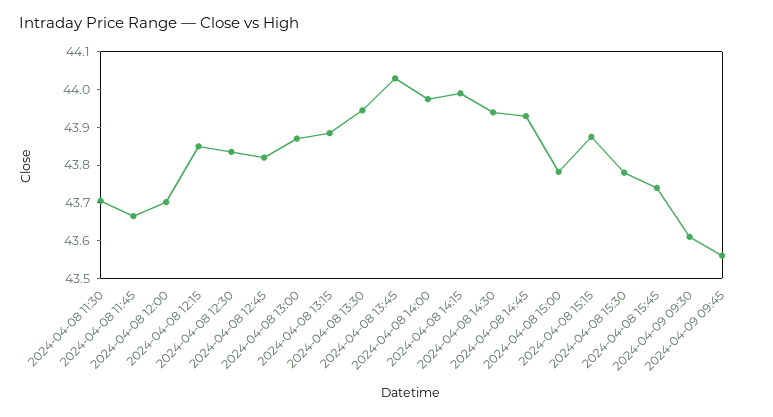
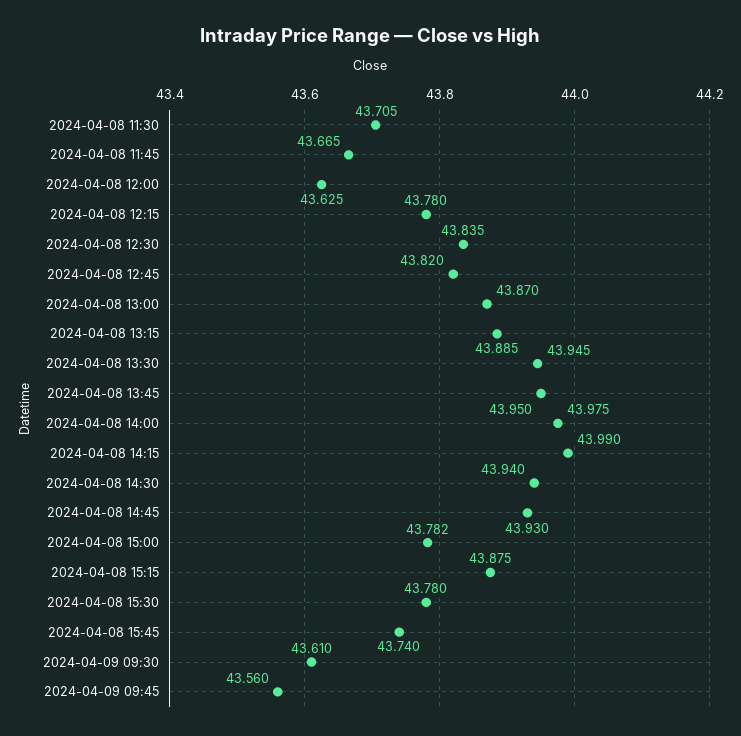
  {
    "2024-04-08 11:30": 43.705,
    "2024-04-08 11:45": 43.665,
-   "2024-04-08 12:00": 43.7,
+   "2024-04-08 12:00": 43.625,
-   "2024-04-08 12:15": 43.85,
+   "2024-04-08 12:15": 43.78,
    "2024-04-08 12:30": 43.835,
    "2024-04-08 12:45": 43.82,
    "2024-04-08 13:00": 43.87,
    "2024-04-08 13:15": 43.885,
    "2024-04-08 13:30": 43.945,
-   "2024-04-08 13:45": 44.025,
+   "2024-04-08 13:45": 43.95,
    "2024-04-08 14:00": 43.975,
    "2024-04-08 14:15": 43.99,
    "2024-04-08 14:30": 43.94,
    "2024-04-08 14:45": 43.93,
    "2024-04-08 15:00": 43.782,
    "2024-04-08 15:15": 43.875,
    "2024-04-08 15:30": 43.78,
    "2024-04-08 15:45": 43.74,
    "2024-04-09 09:30": 43.61,
    "2024-04-09 09:45": 43.56
  }

